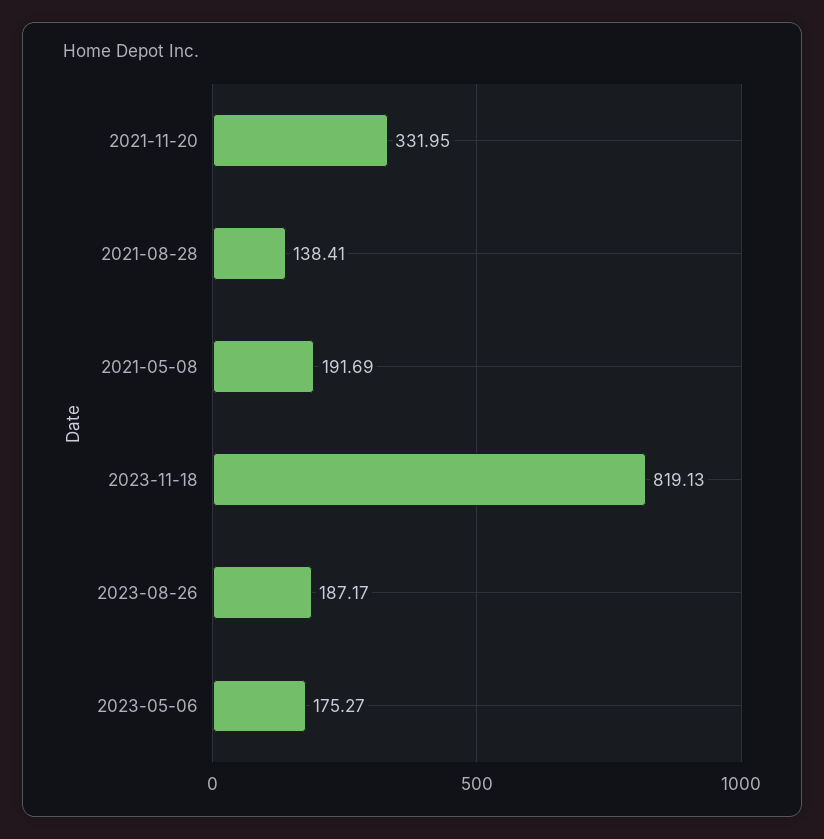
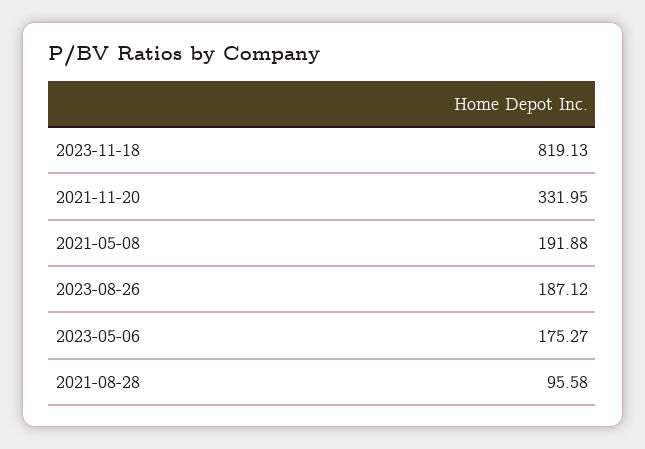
  {
    "2021-11-20": 331.95,
-   "2021-08-28": 138.41,
+   "2021-08-28": 95.58,
-   "2021-05-08": 191.69,
+   "2021-05-08": 191.88,
    "2023-11-18": 819.13,
-   "2023-08-26": 187.17,
+   "2023-08-26": 187.12,
    "2023-05-06": 175.27
  }

